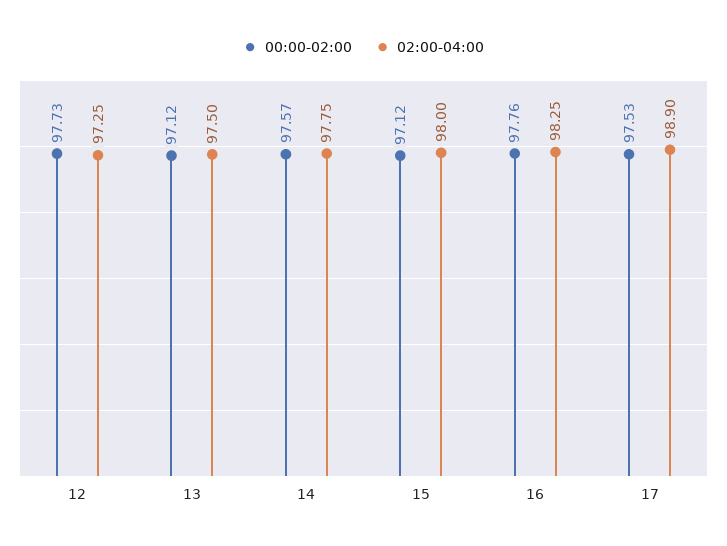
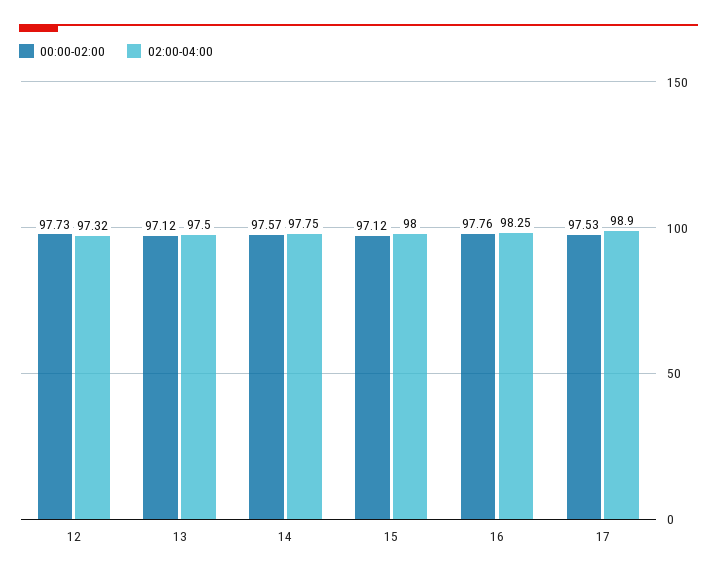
  {
    "00:00-02:00": {
      "12": 97.73,
      "13": 97.12,
      "14": 97.57,
      "15": 97.12,
      "16": 97.76,
      "17": 97.53
    },
    "02:00-04:00": {
-     "12": 97.25,
+     "12": 97.32,
      "13": 97.5,
      "14": 97.75,
      "15": 98,
      "16": 98.25,
      "17": 98.9
    }
  }

